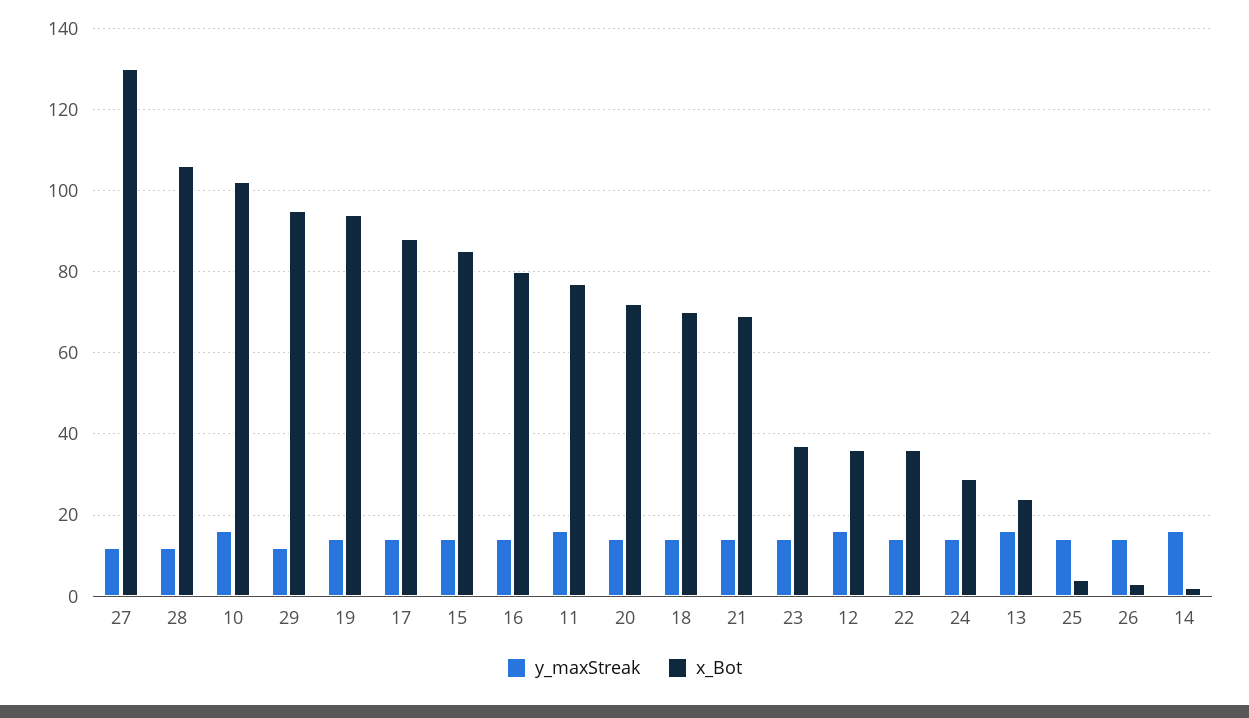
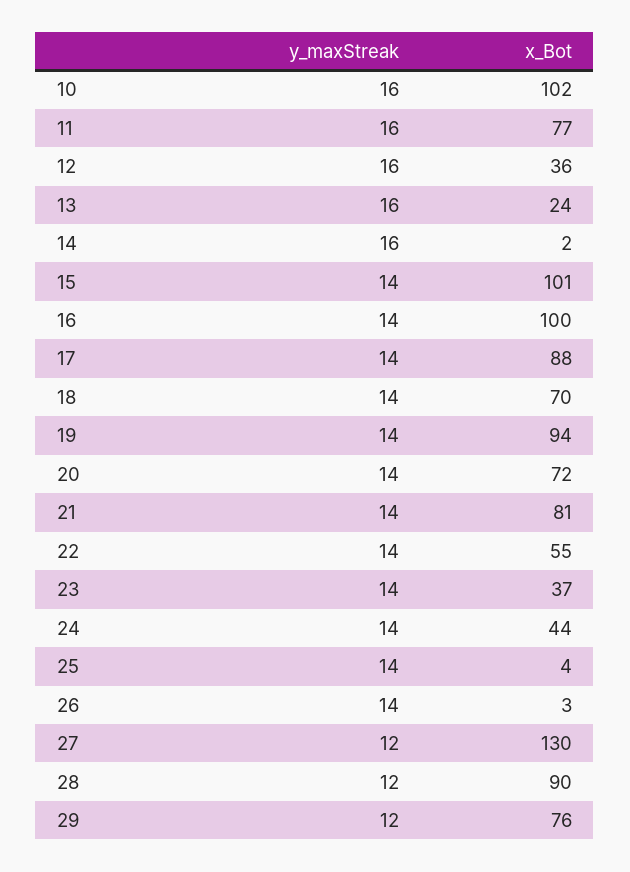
  {
    "y_maxStreak": {
      "27": 12,
      "28": 12,
      "10": 16,
      "29": 12,
      "19": 14,
      "17": 14,
      "15": 14,
      "16": 14,
      "11": 16,
      "20": 14,
      "18": 14,
      "21": 14,
      "23": 14,
      "12": 16,
      "22": 14,
      "24": 14,
      "13": 16,
      "25": 14,
      "26": 14,
      "14": 16
    },
    "x_Bot": {
      "27": 130,
-     "28": 105,
+     "28": 90,
      "10": 102,
-     "29": 95,
+     "29": 76,
      "19": 94,
      "17": 88,
-     "15": 85,
+     "15": 101,
-     "16": 80,
+     "16": 100,
      "11": 77,
      "20": 72,
      "18": 70,
-     "21": 70,
+     "21": 81,
      "23": 37,
      "12": 36,
-     "22": 35,
+     "22": 55,
-     "24": 30,
+     "24": 44,
      "13": 24,
      "25": 4,
      "26": 3,
      "14": 2
    }
  }

